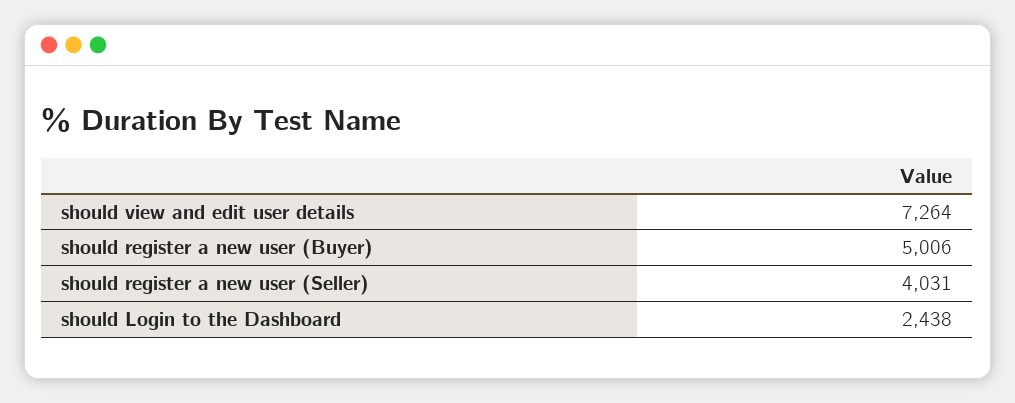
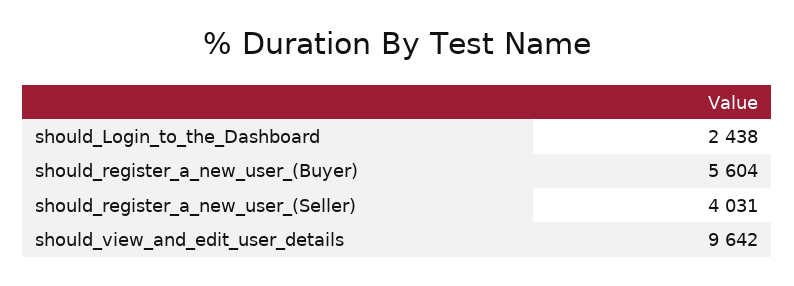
  {
-   "should view and edit user details": 7264,
+   "should view and edit user details": 9642,
-   "should register a new user (Buyer)": 5006,
+   "should register a new user (Buyer)": 5604,
    "should register a new user (Seller)": 4031,
    "should Login to the Dashboard": 2438
  }

